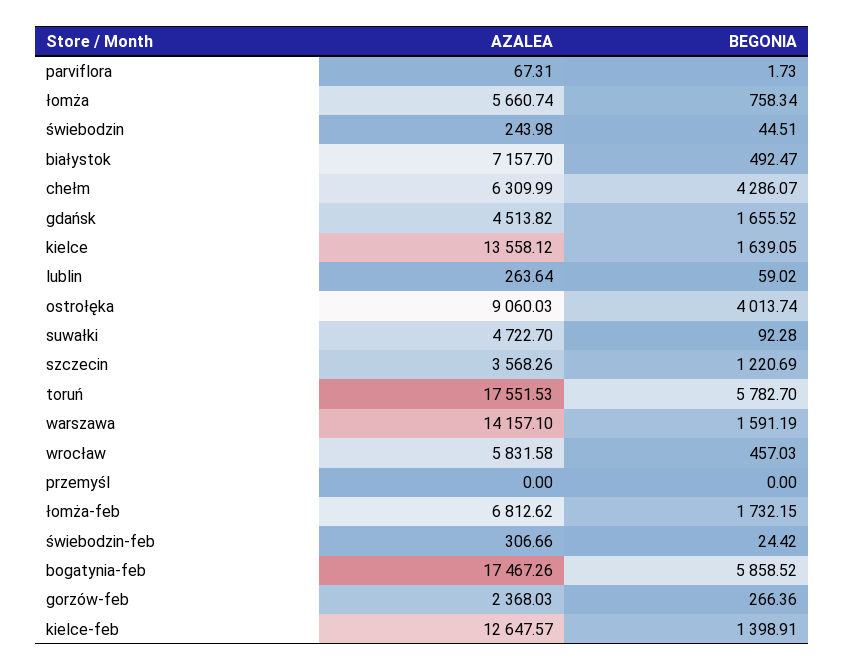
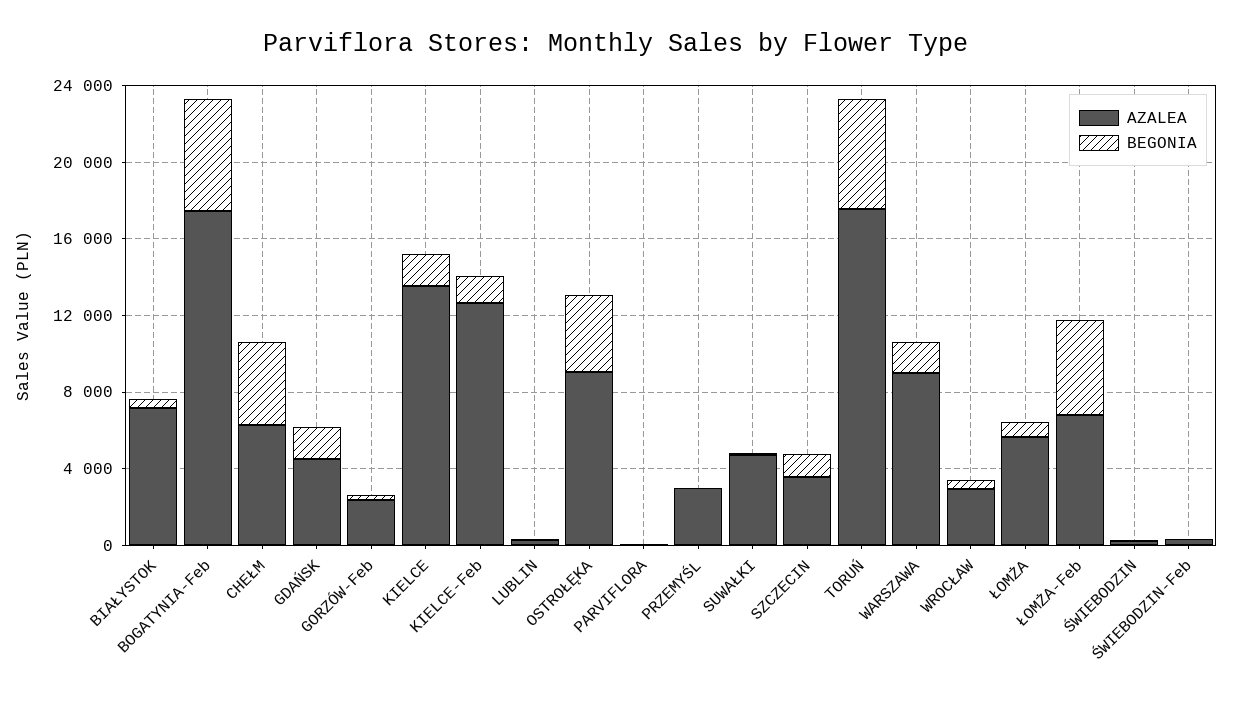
  {
    "AZALEA": {
      "parviflora": 67.31,
      "łomża": 5660.74,
      "świebodzin": 243.98,
      "białystok": 7157.7,
      "chełm": 6309.99,
      "gdańsk": 4513.82,
      "kielce": 13558.12,
      "lublin": 263.64,
      "ostrołęka": 9060.03,
      "suwałki": 4722.7,
      "szczecin": 3568.26,
      "toruń": 17551.53,
-     "warszawa": 14157.1,
+     "warszawa": 9000,
-     "wrocław": 5831.58,
+     "wrocław": 3000,
-     "przemyśl": 0,
+     "przemyśl": 3000,
      "łomża-feb": 6812.62,
      "świebodzin-feb": 306.66,
      "bogatynia-feb": 17467.26,
      "gorzów-feb": 2368.03,
      "kielce-feb": 12647.57
    },
    "BEGONIA": {
      "parviflora": 1.73,
      "łomża": 758.34,
      "świebodzin": 44.51,
      "białystok": 492.47,
      "chełm": 4286.07,
      "gdańsk": 1655.52,
      "kielce": 1639.05,
      "lublin": 59.02,
      "ostrołęka": 4013.74,
      "suwałki": 92.28,
      "szczecin": 1220.69,
      "toruń": 5782.7,
      "warszawa": 1591.19,
      "wrocław": 457.03,
      "przemyśl": 0,
-     "łomża-feb": 1732.15,
+     "łomża-feb": 5000,
      "świebodzin-feb": 24.42,
      "bogatynia-feb": 5858.52,
      "gorzów-feb": 266.36,
      "kielce-feb": 1398.91
    }
  }

